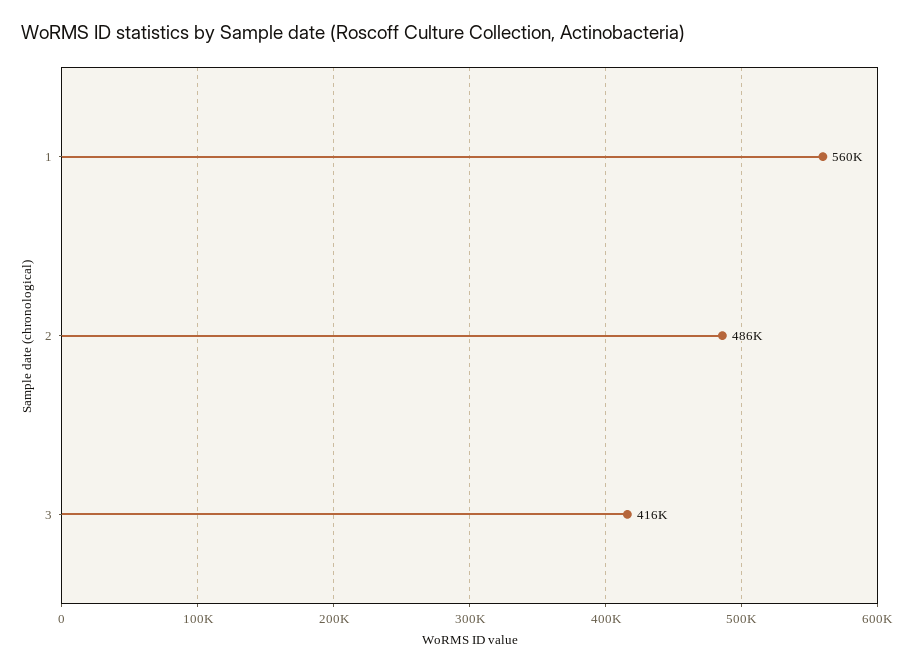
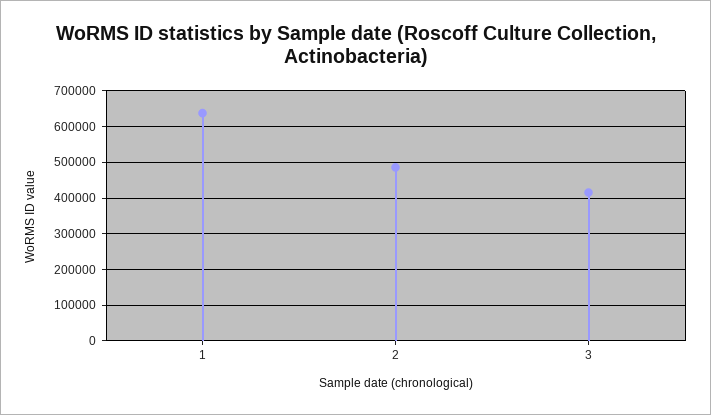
  {
-   "1": 560000,
+   "1": 640000,
    "2": 486000,
    "3": 416000
  }

